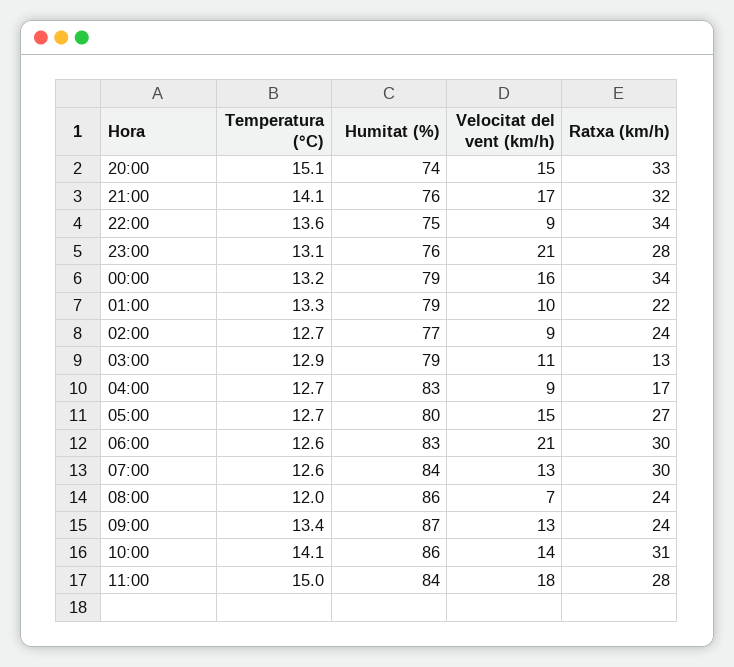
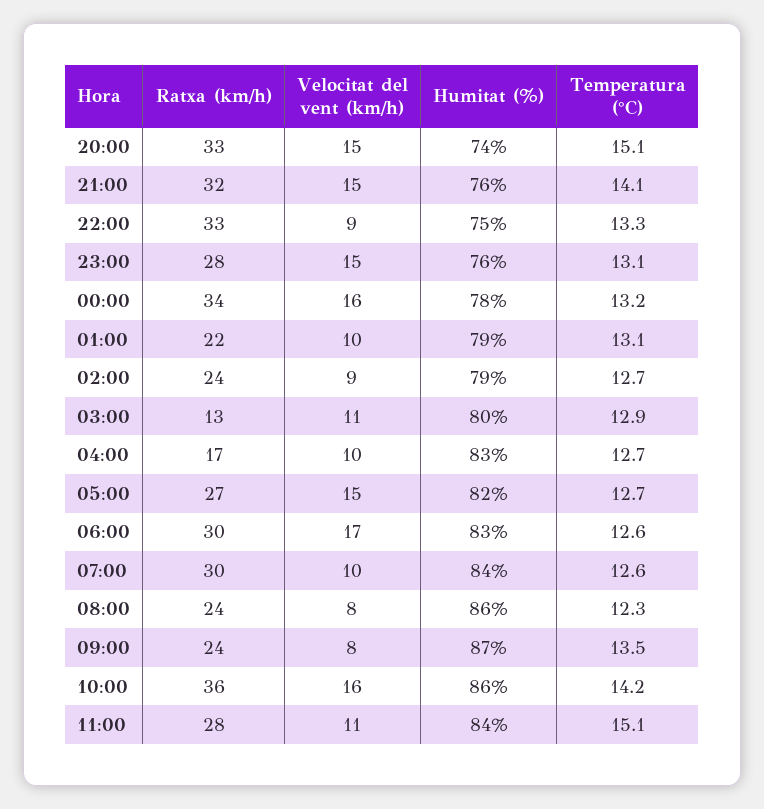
  {
    "Temperatura (°C)": {
      "20:00": 15.1,
      "21:00": 14.1,
-     "22:00": 13.6,
+     "22:00": 13.3,
      "23:00": 13.1,
      "00:00": 13.2,
-     "01:00": 13.3,
+     "01:00": 13.1,
      "02:00": 12.7,
      "03:00": 12.9,
      "04:00": 12.7,
      "05:00": 12.7,
      "06:00": 12.6,
      "07:00": 12.6,
-     "08:00": 12,
+     "08:00": 12.3,
-     "09:00": 13.4,
+     "09:00": 13.5,
-     "10:00": 14.1,
+     "10:00": 14.2,
-     "11:00": 15
+     "11:00": 15.1
    },
    "Humitat (%)": {
      "20:00": 74,
      "21:00": 76,
      "22:00": 75,
      "23:00": 76,
-     "00:00": 79,
+     "00:00": 78,
      "01:00": 79,
-     "02:00": 77,
+     "02:00": 79,
-     "03:00": 79,
+     "03:00": 80,
      "04:00": 83,
-     "05:00": 80,
+     "05:00": 82,
      "06:00": 83,
      "07:00": 84,
      "08:00": 86,
      "09:00": 87,
      "10:00": 86,
      "11:00": 84
    },
    "Velocitat del vent (km/h)": {
      "20:00": 15,
-     "21:00": 17,
+     "21:00": 15,
      "22:00": 9,
-     "23:00": 21,
+     "23:00": 15,
      "00:00": 16,
      "01:00": 10,
      "02:00": 9,
      "03:00": 11,
-     "04:00": 9,
+     "04:00": 10,
      "05:00": 15,
-     "06:00": 21,
+     "06:00": 17,
-     "07:00": 13,
+     "07:00": 10,
-     "08:00": 7,
+     "08:00": 8,
-     "09:00": 13,
+     "09:00": 8,
-     "10:00": 14,
+     "10:00": 16,
-     "11:00": 18
+     "11:00": 11
    },
    "Ratxa (km/h)": {
      "20:00": 33,
      "21:00": 32,
-     "22:00": 34,
+     "22:00": 33,
      "23:00": 28,
      "00:00": 34,
      "01:00": 22,
      "02:00": 24,
      "03:00": 13,
      "04:00": 17,
      "05:00": 27,
      "06:00": 30,
      "07:00": 30,
      "08:00": 24,
      "09:00": 24,
-     "10:00": 31,
+     "10:00": 36,
      "11:00": 28
    }
  }

